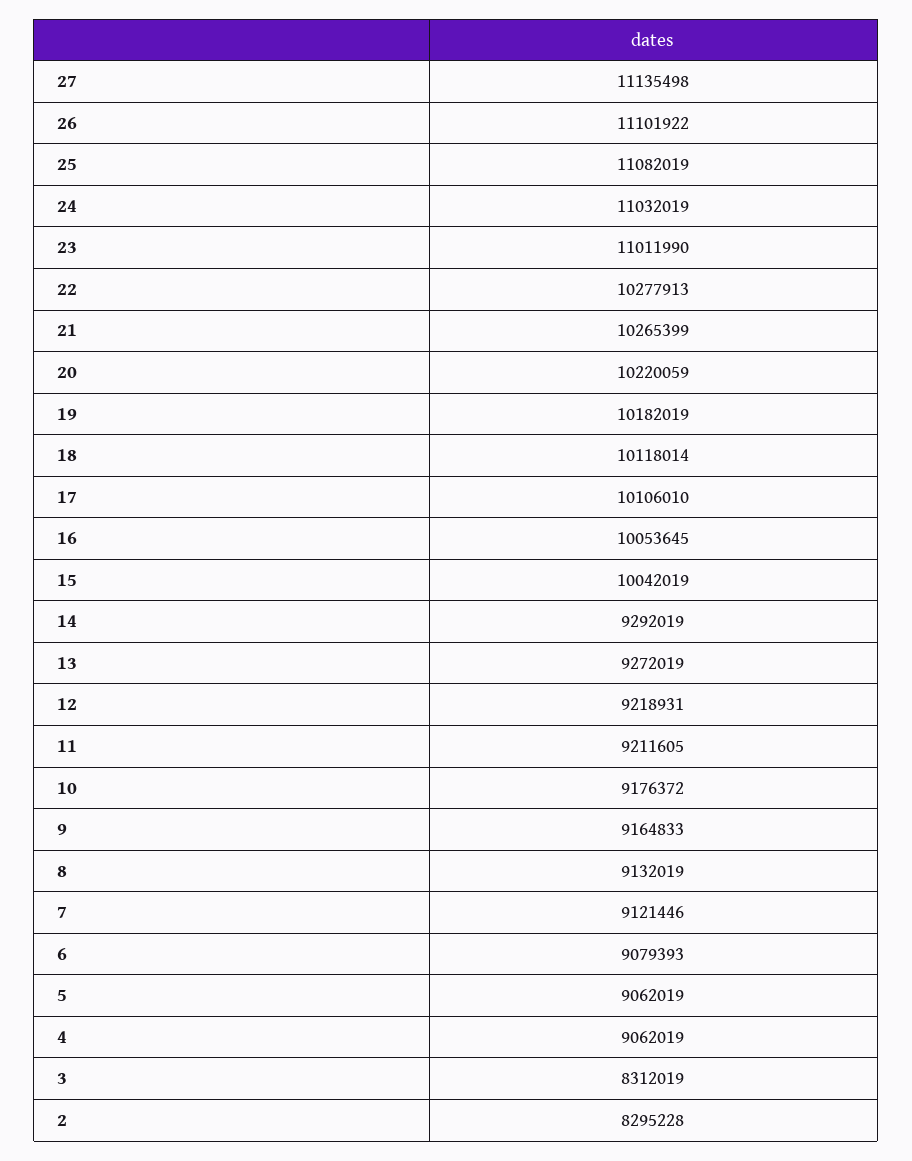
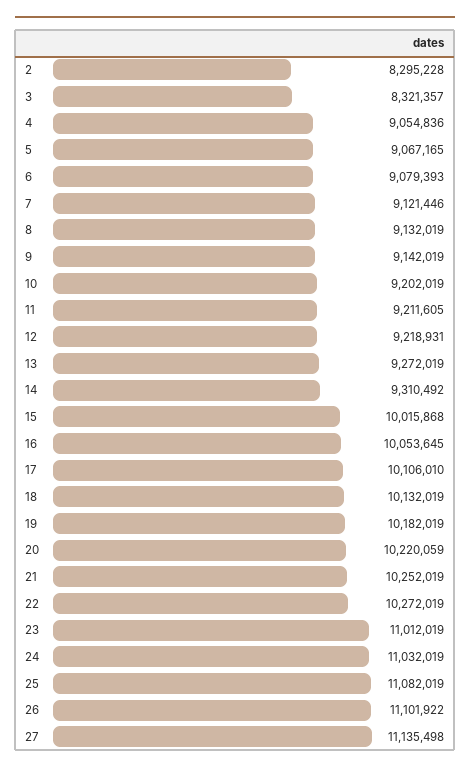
  {
    "27": 11135498,
    "26": 11101922,
    "25": 11082019,
    "24": 11032019,
-   "23": 11011990,
+   "23": 11012019,
-   "22": 10277913,
+   "22": 10272019,
-   "21": 10265399,
+   "21": 10252019,
    "20": 10220059,
    "19": 10182019,
-   "18": 10118014,
+   "18": 10132019,
    "17": 10106010,
    "16": 10053645,
-   "15": 10042019,
+   "15": 10015868,
-   "14": 9292019,
+   "14": 9310492,
    "13": 9272019,
    "12": 9218931,
    "11": 9211605,
-   "10": 9176372,
+   "10": 9202019,
-   "9": 9164833,
+   "9": 9142019,
    "8": 9132019,
    "7": 9121446,
    "6": 9079393,
-   "5": 9062019,
+   "5": 9067165,
-   "4": 9062019,
+   "4": 9054836,
-   "3": 8312019,
+   "3": 8321357,
    "2": 8295228
  }

